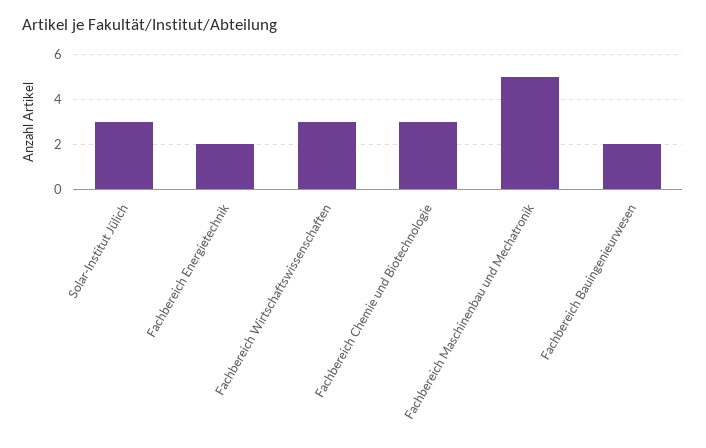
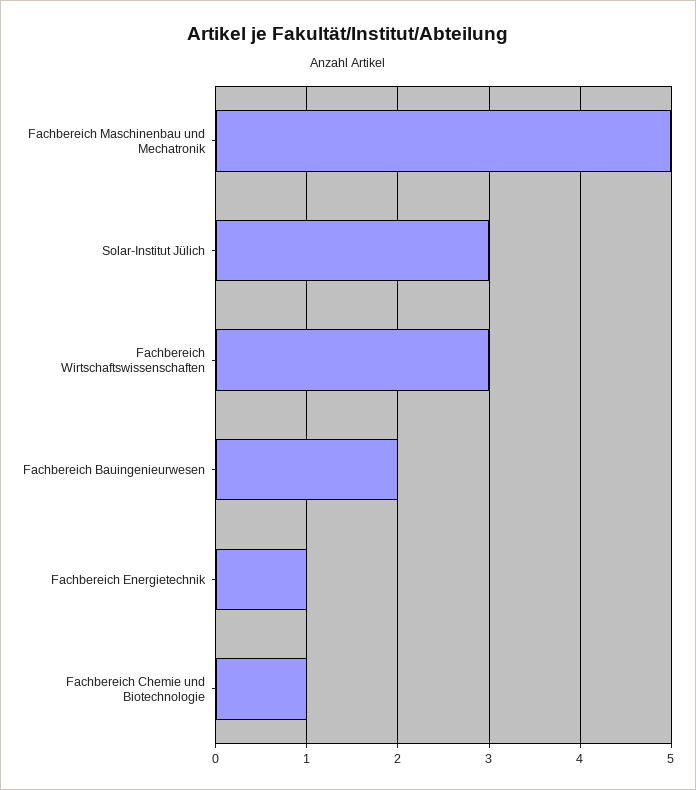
  {
    "Solar-Institut Jülich": 3,
-   "Fachbereich Energietechnik": 2,
+   "Fachbereich Energietechnik": 1,
    "Fachbereich Wirtschaftswissenschaften": 3,
-   "Fachbereich Chemie und Biotechnologie": 3,
+   "Fachbereich Chemie und Biotechnologie": 1,
    "Fachbereich Maschinenbau und Mechatronik": 5,
    "Fachbereich Bauingenieurwesen": 2
  }

